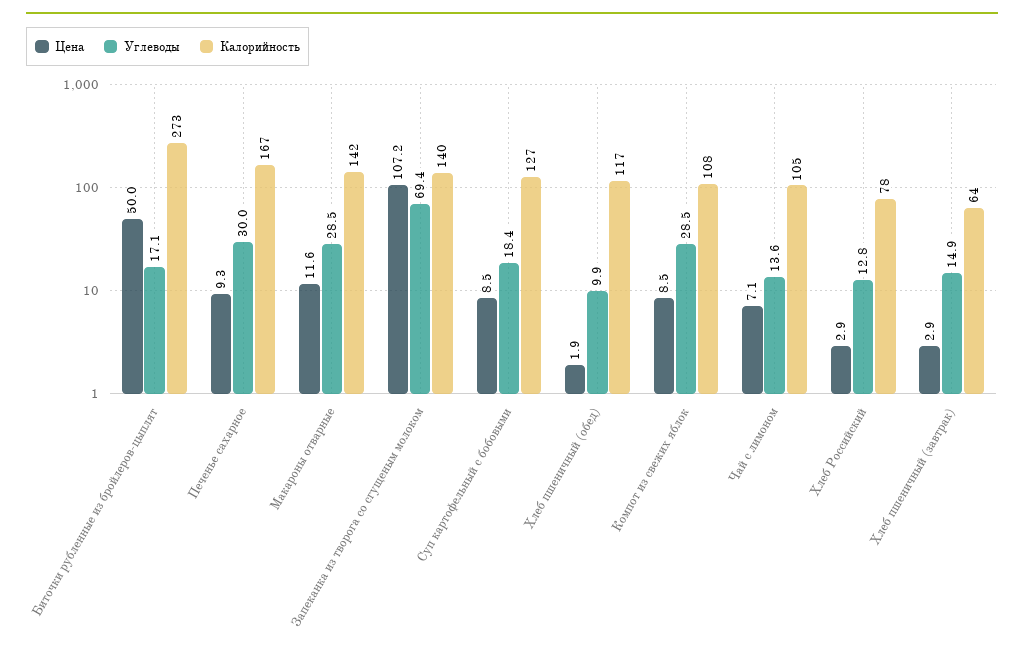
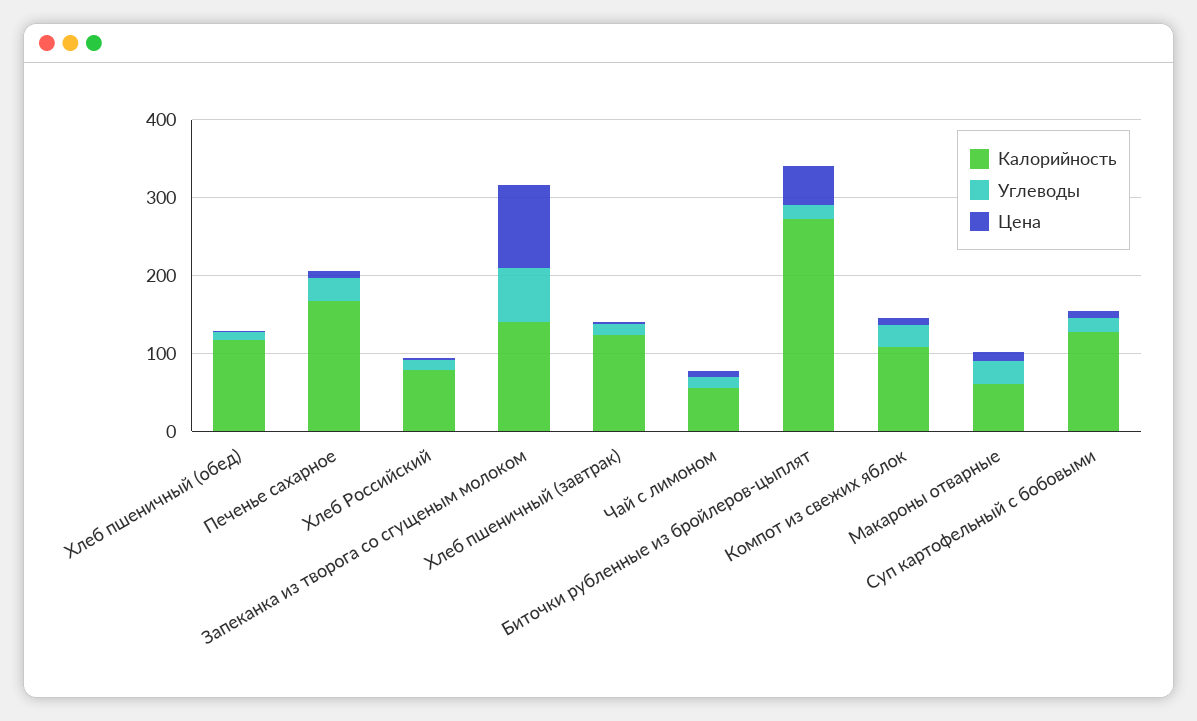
  {
    "Цена": {
      "Биточки рубленные из бройлеров-цыплят": 50,
      "Печенье сахарное": 9.3,
      "Макароны отварные": 11.6,
      "Запеканка из творога со сгущеным молоком": 107.2,
      "Суп картофельный с бобовыми": 8.5,
      "Хлеб пшеничный (обед)": 1.9,
      "Компот из свежих яблок": 8.5,
      "Чай с лимоном": 7.1,
      "Хлеб Российский": 2.9,
      "Хлеб пшеничный (завтрак)": 2.9
    },
    "Углеводы": {
      "Биточки рубленные из бройлеров-цыплят": 17.1,
      "Печенье сахарное": 30,
      "Макароны отварные": 28.5,
      "Запеканка из творога со сгущеным молоком": 69.4,
      "Суп картофельный с бобовыми": 18.4,
      "Хлеб пшеничный (обед)": 9.9,
      "Компот из свежих яблок": 28.5,
      "Чай с лимоном": 13.6,
      "Хлеб Российский": 12.8,
      "Хлеб пшеничный (завтрак)": 14.9
    },
    "Калорийность": {
      "Биточки рубленные из бройлеров-цыплят": 273,
      "Печенье сахарное": 167,
-     "Макароны отварные": 142,
+     "Макароны отварные": 60,
      "Запеканка из творога со сгущеным молоком": 140,
      "Суп картофельный с бобовыми": 127,
      "Хлеб пшеничный (обед)": 117,
      "Компот из свежих яблок": 108,
-     "Чай с лимоном": 105,
+     "Чай с лимоном": 60,
      "Хлеб Российский": 78,
-     "Хлеб пшеничный (завтрак)": 64
+     "Хлеб пшеничный (завтрак)": 120
    }
  }

